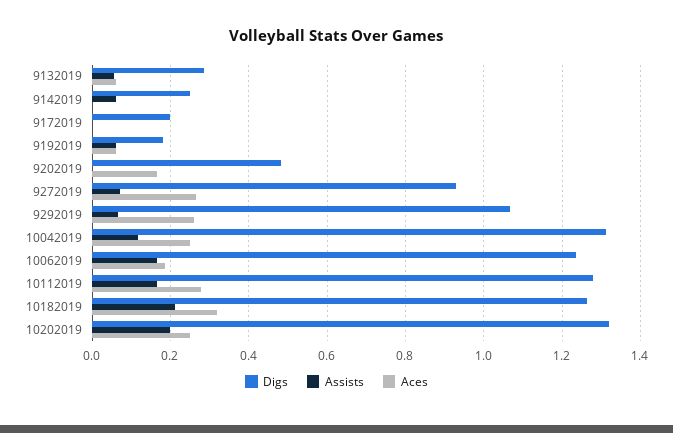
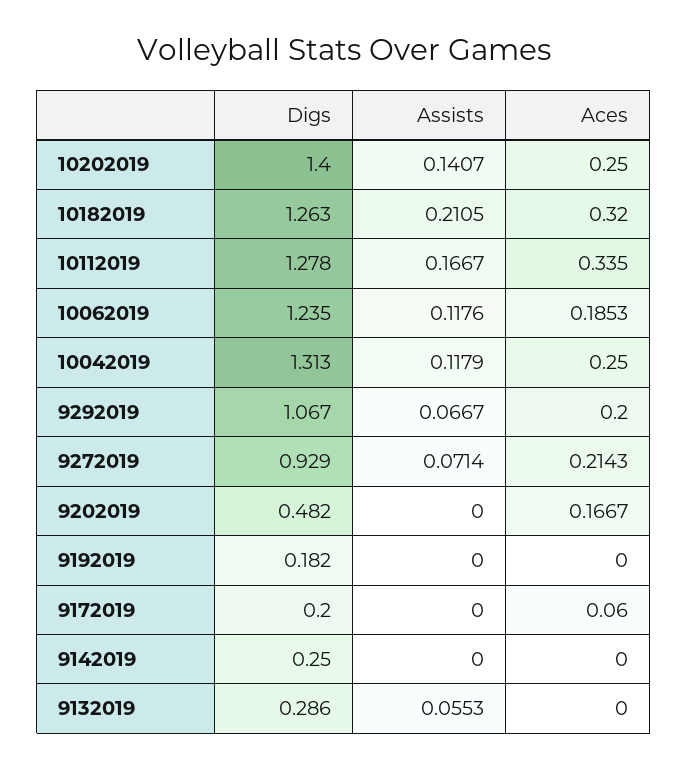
  {
    "Digs": {
      "9132019": 0.286,
      "9142019": 0.25,
      "9172019": 0.2,
      "9192019": 0.182,
      "9202019": 0.482,
      "9272019": 0.929,
      "9292019": 1.067,
      "10042019": 1.313,
      "10062019": 1.235,
      "10112019": 1.278,
      "10182019": 1.263,
-     "10202019": 1.32
+     "10202019": 1.4
    },
    "Assists": {
      "9132019": 0.0553,
-     "9142019": 0.06,
+     "9142019": 0,
      "9172019": 0,
-     "9192019": 0.06,
+     "9192019": 0,
      "9202019": 0,
      "9272019": 0.0714,
      "9292019": 0.0667,
      "10042019": 0.1179,
-     "10062019": 0.16,
+     "10062019": 0.1176,
      "10112019": 0.1667,
      "10182019": 0.2105,
-     "10202019": 0.2
+     "10202019": 0.1407
    },
    "Aces": {
-     "9132019": 0.06,
+     "9132019": 0,
      "9142019": 0,
-     "9172019": 0,
+     "9172019": 0.06,
-     "9192019": 0.06,
+     "9192019": 0,
      "9202019": 0.1667,
-     "9272019": 0.26,
+     "9272019": 0.2143,
-     "9292019": 0.26,
+     "9292019": 0.2,
      "10042019": 0.25,
      "10062019": 0.1853,
-     "10112019": 0.28,
+     "10112019": 0.335,
      "10182019": 0.32,
      "10202019": 0.25
    }
  }

